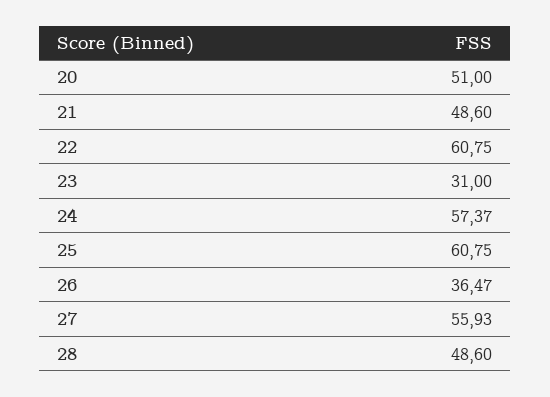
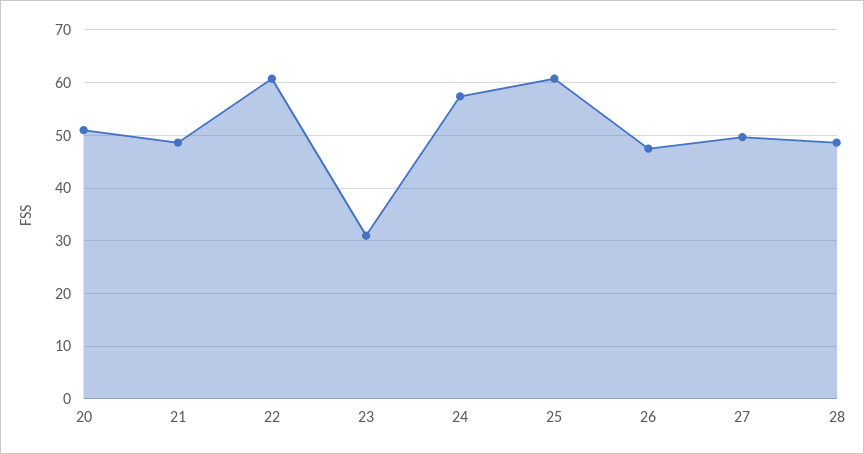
  {
    "20": 51,
    "21": 48.6,
    "22": 60.75,
    "23": 31,
    "24": 57.37,
    "25": 60.75,
-   "26": 36.47,
+   "26": 48,
-   "27": 55.93,
+   "27": 50,
    "28": 48.6
  }

